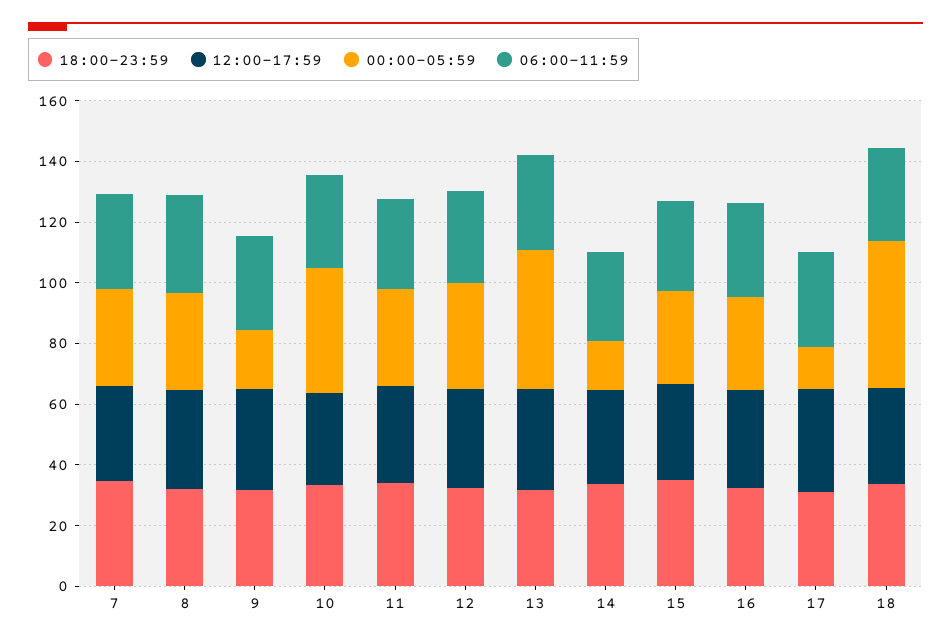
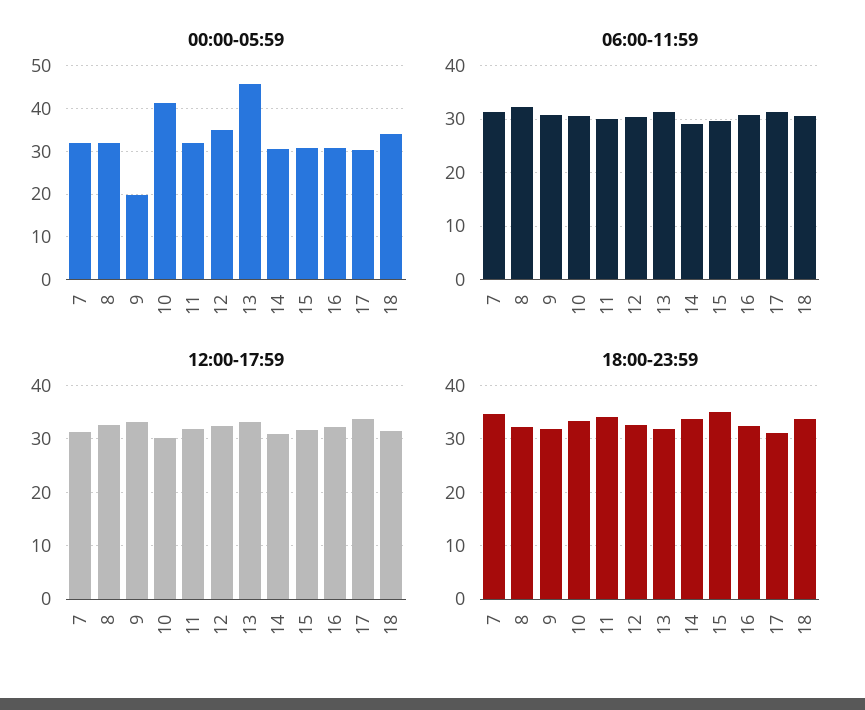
  {
    "18:00-23:59": {
      "7": 34,
      "8": 32,
      "9": 32,
      "10": 34,
      "11": 34,
      "12": 32,
      "13": 32,
      "14": 34,
      "15": 36,
      "16": 32,
      "17": 32,
      "18": 34
    },
    "12:00-17:59": {
      "7": 32,
      "8": 32,
      "9": 34,
      "10": 30,
      "11": 32,
      "12": 32,
      "13": 34,
      "14": 30,
      "15": 32,
      "16": 32,
      "17": 34,
      "18": 32
    },
    "00:00-05:59": {
      "7": 32,
      "8": 32,
      "9": 20,
      "10": 42,
      "11": 32,
      "12": 36,
      "13": 46,
-     "14": 15,
+     "14": 30,
      "15": 30,
      "16": 30,
-     "17": 15,
+     "17": 30,
-     "18": 50
+     "18": 34
    },
    "06:00-11:59": {
      "7": 32,
      "8": 32,
      "9": 30,
      "10": 30,
      "11": 30,
      "12": 30,
      "13": 32,
      "14": 30,
      "15": 30,
      "16": 30,
      "17": 32,
      "18": 30
    }
  }

